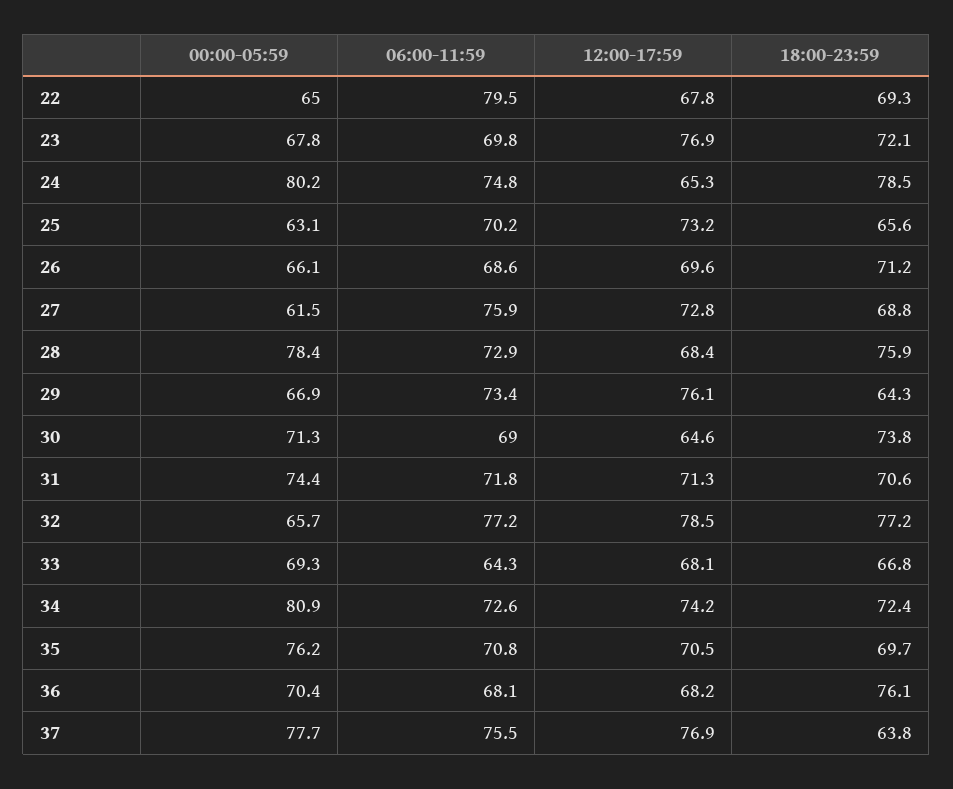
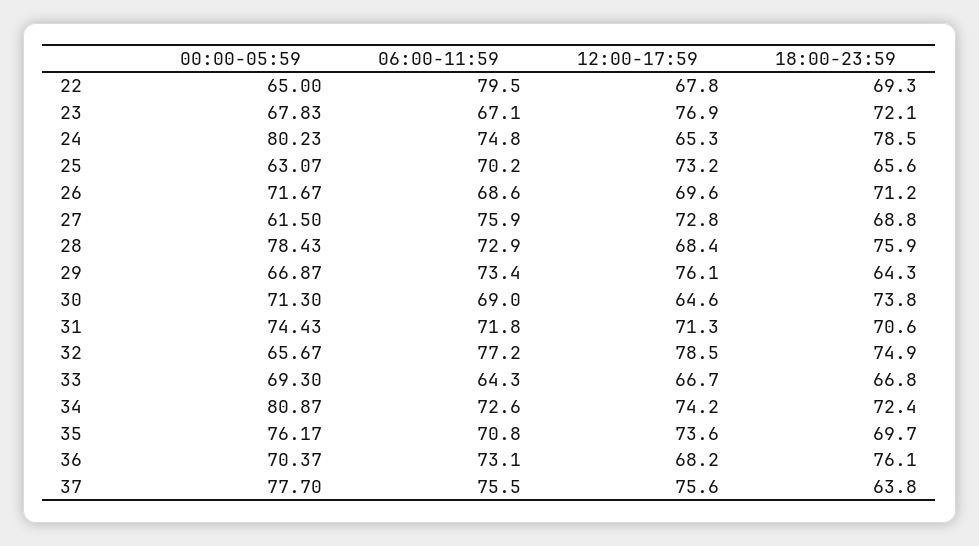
  {
    "00:00-05:59": {
      "22": 65,
      "23": 67.83,
      "24": 80.23,
      "25": 63.07,
-     "26": 66.1,
+     "26": 71.67,
      "27": 61.5,
      "28": 78.43,
      "29": 66.87,
      "30": 71.3,
      "31": 74.43,
      "32": 65.67,
      "33": 69.3,
      "34": 80.87,
      "35": 76.17,
      "36": 70.37,
      "37": 77.7
    },
    "06:00-11:59": {
      "22": 79.5,
-     "23": 69.8,
+     "23": 67.1,
      "24": 74.8,
      "25": 70.2,
      "26": 68.6,
      "27": 75.9,
      "28": 72.9,
      "29": 73.4,
      "30": 69,
      "31": 71.8,
      "32": 77.2,
      "33": 64.3,
      "34": 72.6,
      "35": 70.8,
-     "36": 68.1,
+     "36": 73.1,
      "37": 75.5
    },
    "12:00-17:59": {
      "22": 67.8,
      "23": 76.9,
      "24": 65.3,
      "25": 73.2,
      "26": 69.6,
      "27": 72.8,
      "28": 68.4,
      "29": 76.1,
      "30": 64.6,
      "31": 71.3,
      "32": 78.5,
-     "33": 68.1,
+     "33": 66.7,
      "34": 74.2,
-     "35": 70.5,
+     "35": 73.6,
      "36": 68.2,
-     "37": 76.9
+     "37": 75.6
    },
    "18:00-23:59": {
      "22": 69.3,
      "23": 72.1,
      "24": 78.5,
      "25": 65.6,
      "26": 71.2,
      "27": 68.8,
      "28": 75.9,
      "29": 64.3,
      "30": 73.8,
      "31": 70.6,
-     "32": 77.2,
+     "32": 74.9,
      "33": 66.8,
      "34": 72.4,
      "35": 69.7,
      "36": 76.1,
      "37": 63.8
    }
  }

